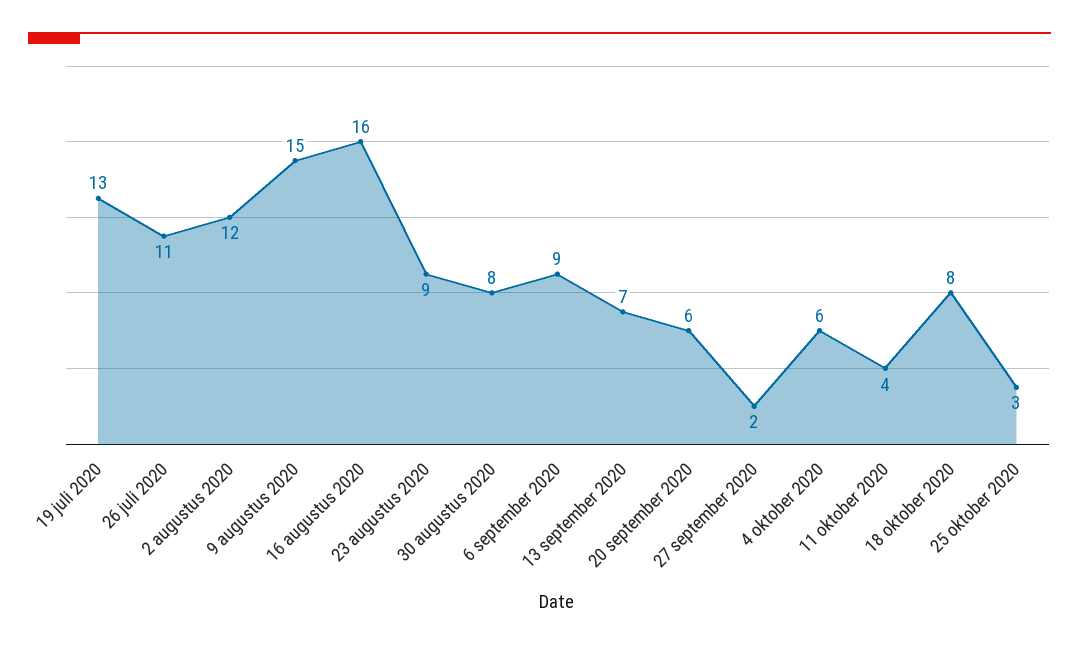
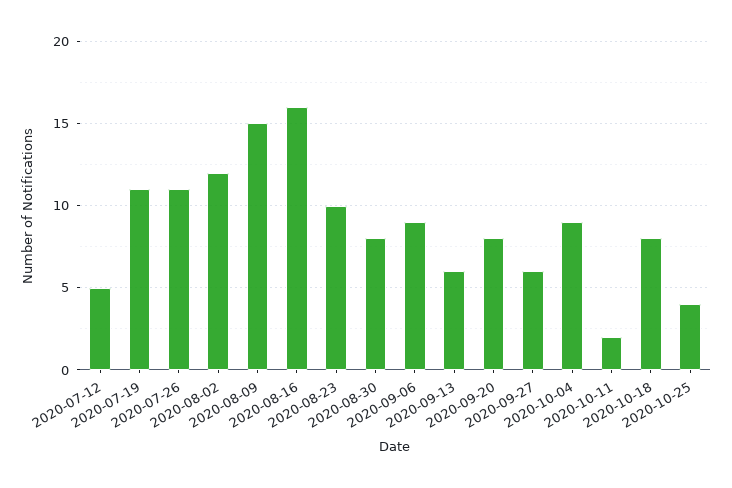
  {
-   "19 juli 2020": 13,
+   "19 juli 2020": 11,
    "26 juli 2020": 11,
    "2 augustus 2020": 12,
    "9 augustus 2020": 15,
    "16 augustus 2020": 16,
-   "23 augustus 2020": 9,
+   "23 augustus 2020": 10,
    "30 augustus 2020": 8,
    "6 september 2020": 9,
-   "13 september 2020": 7,
+   "13 september 2020": 6,
-   "20 september 2020": 6,
+   "20 september 2020": 8,
-   "27 september 2020": 2,
+   "27 september 2020": 6,
-   "4 oktober 2020": 6,
+   "4 oktober 2020": 9,
-   "11 oktober 2020": 4,
+   "11 oktober 2020": 2,
    "18 oktober 2020": 8,
-   "25 oktober 2020": 3
+   "25 oktober 2020": 4,
+   "2020-07-12": 5
  }

